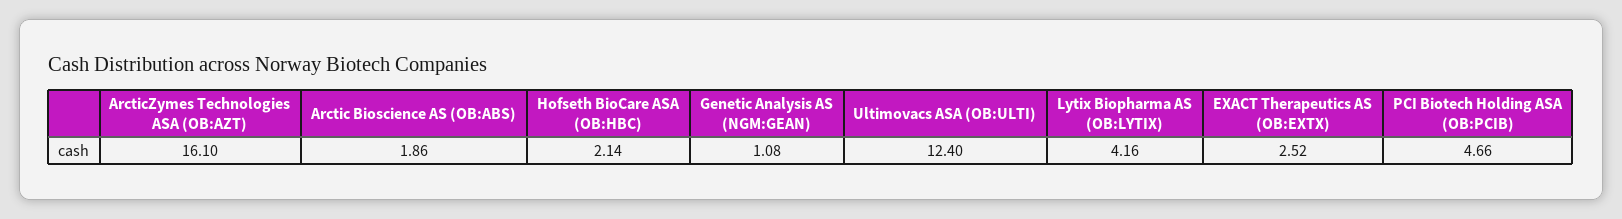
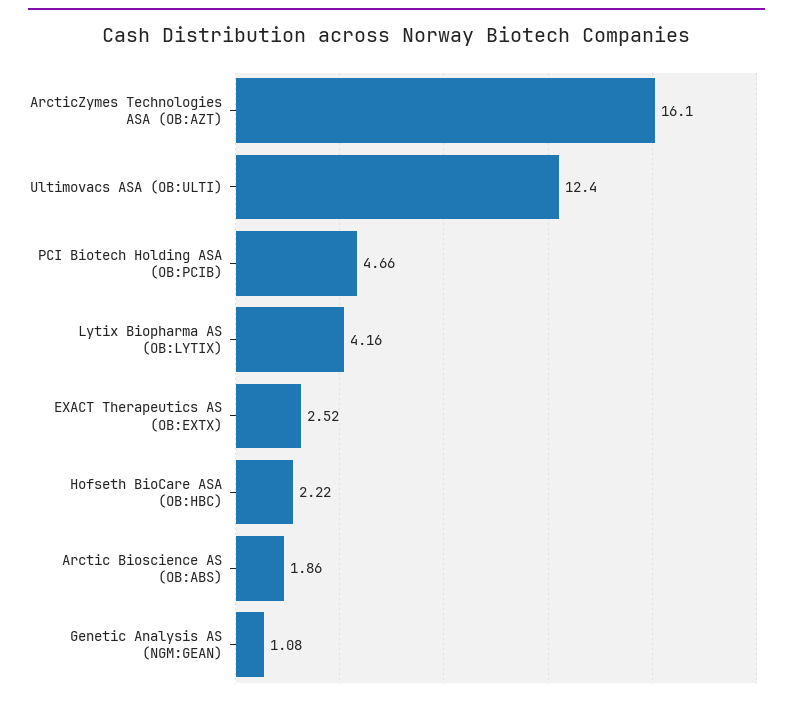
  {
    "ArcticZymes Technologies ASA (OB:AZT)": 16.1,
    "Arctic Bioscience AS (OB:ABS)": 1.86,
-   "Hofseth BioCare ASA (OB:HBC)": 2.14,
+   "Hofseth BioCare ASA (OB:HBC)": 2.22,
    "Genetic Analysis AS (NGM:GEAN)": 1.08,
    "Ultimovacs ASA (OB:ULTI)": 12.4,
    "Lytix Biopharma AS (OB:LYTIX)": 4.16,
    "EXACT Therapeutics AS (OB:EXTX)": 2.52,
    "PCI Biotech Holding ASA (OB:PCIB)": 4.66
  }

